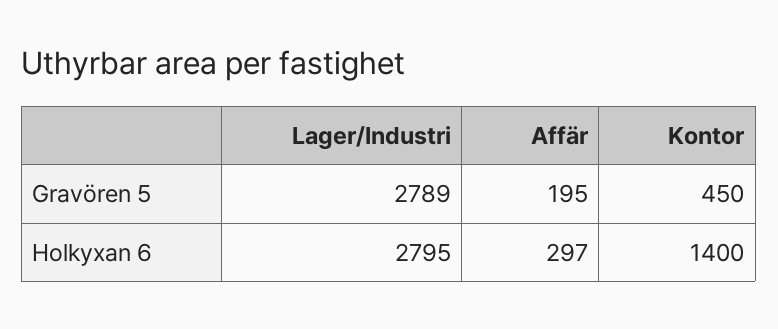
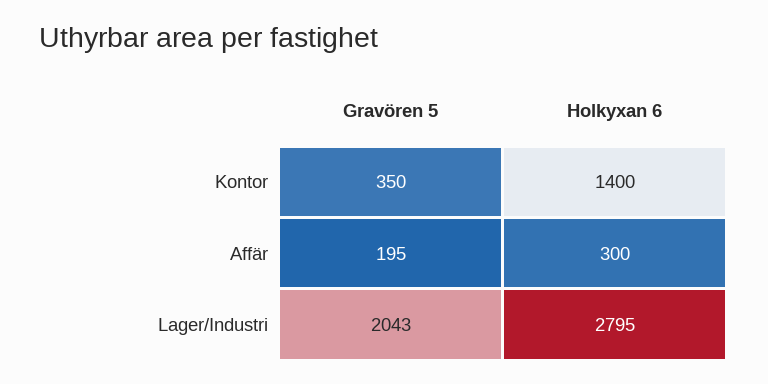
  {
    "Lager/Industri": {
-     "Gravören 5": 2789,
+     "Gravören 5": 2043,
      "Holkyxan 6": 2795
    },
    "Affär": {
      "Gravören 5": 195,
-     "Holkyxan 6": 297
+     "Holkyxan 6": 300
    },
    "Kontor": {
-     "Gravören 5": 450,
+     "Gravören 5": 350,
      "Holkyxan 6": 1400
    }
  }

